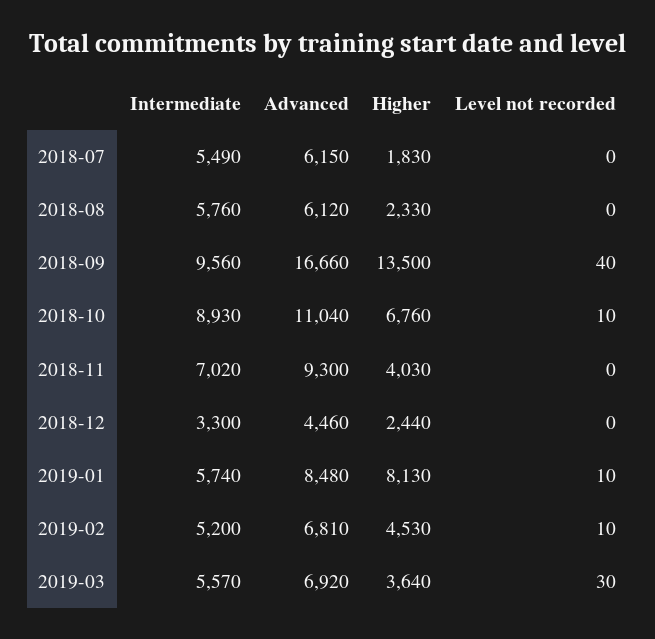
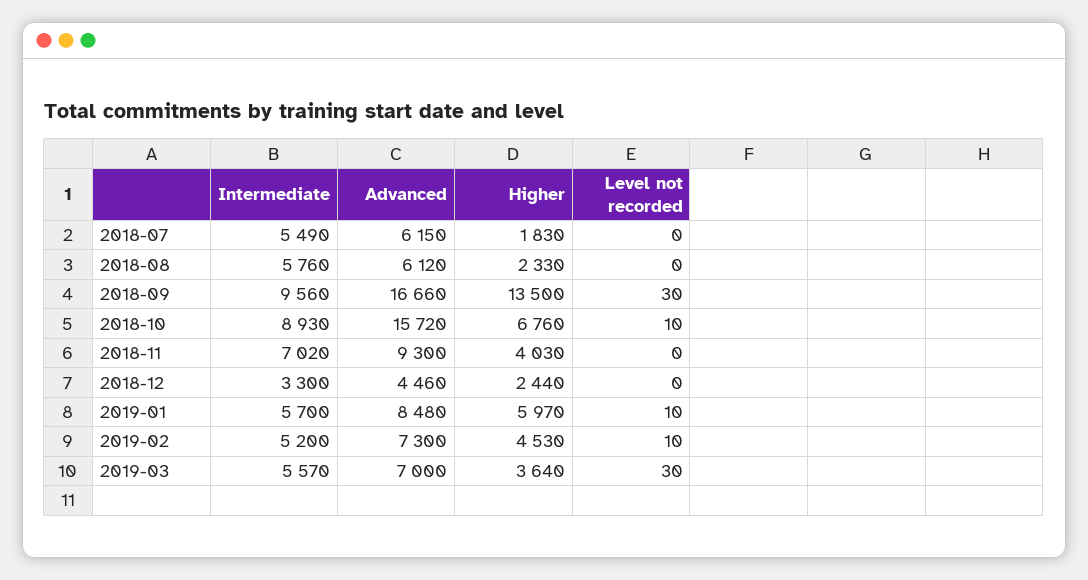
  {
    "Intermediate": {
      "2018-07": 5490,
      "2018-08": 5760,
      "2018-09": 9560,
      "2018-10": 8930,
      "2018-11": 7020,
      "2018-12": 3300,
-     "2019-01": 5740,
+     "2019-01": 5700,
      "2019-02": 5200,
      "2019-03": 5570
    },
    "Advanced": {
      "2018-07": 6150,
      "2018-08": 6120,
      "2018-09": 16660,
-     "2018-10": 11040,
+     "2018-10": 15720,
      "2018-11": 9300,
      "2018-12": 4460,
      "2019-01": 8480,
-     "2019-02": 6810,
+     "2019-02": 7300,
-     "2019-03": 6920
+     "2019-03": 7000
    },
    "Higher": {
      "2018-07": 1830,
      "2018-08": 2330,
      "2018-09": 13500,
      "2018-10": 6760,
      "2018-11": 4030,
      "2018-12": 2440,
-     "2019-01": 8130,
+     "2019-01": 5970,
      "2019-02": 4530,
      "2019-03": 3640
    },
    "Level not recorded": {
      "2018-07": 0,
      "2018-08": 0,
-     "2018-09": 40,
+     "2018-09": 30,
      "2018-10": 10,
      "2018-11": 0,
      "2018-12": 0,
      "2019-01": 10,
      "2019-02": 10,
      "2019-03": 30
    }
  }

